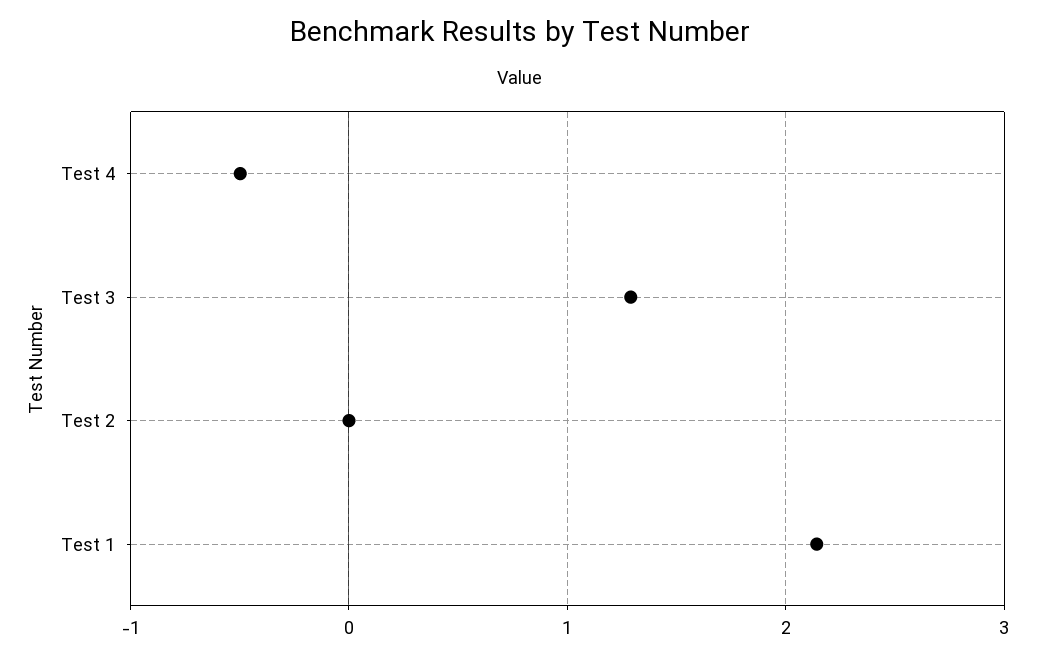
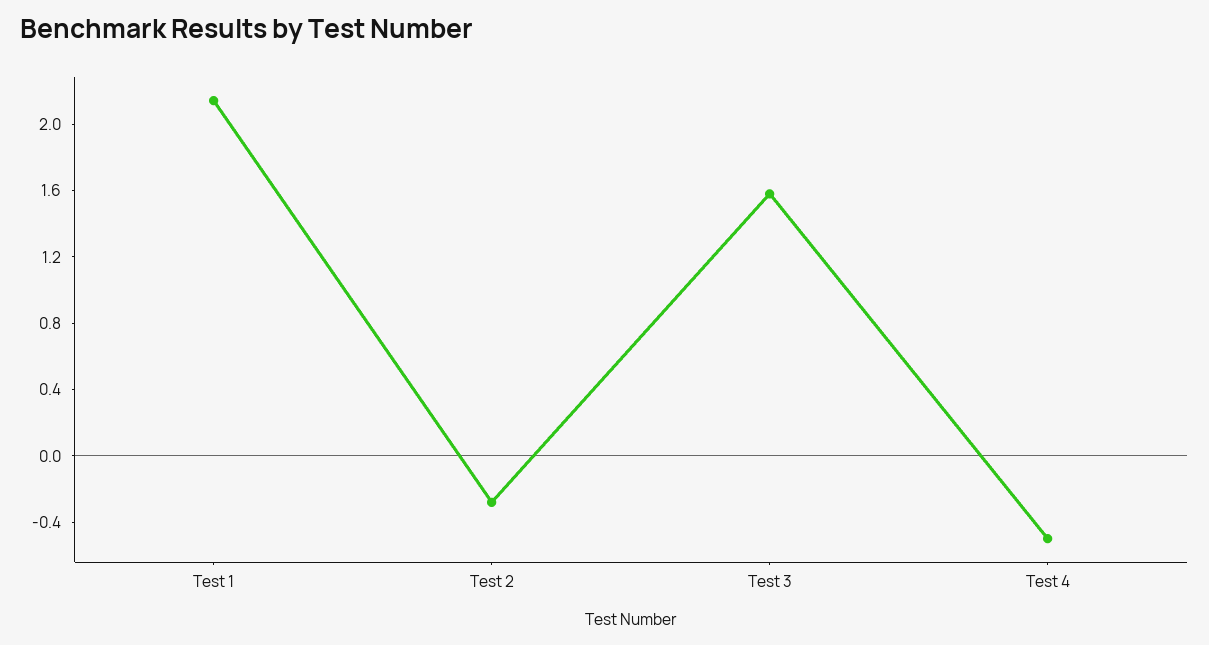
  {
    "Test 4": -0.5,
-   "Test 3": 1.3,
+   "Test 3": 1.6,
-   "Test 2": 0,
+   "Test 2": -0.3,
    "Test 1": 2.1
  }

